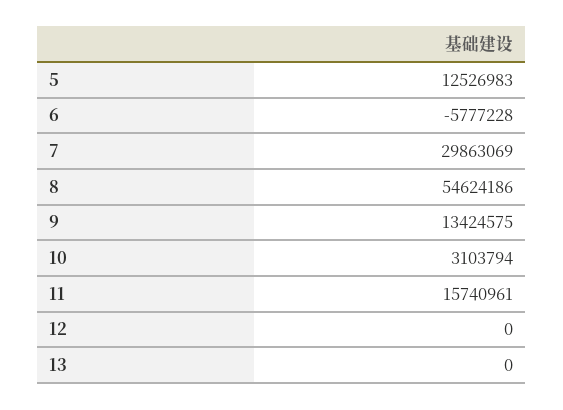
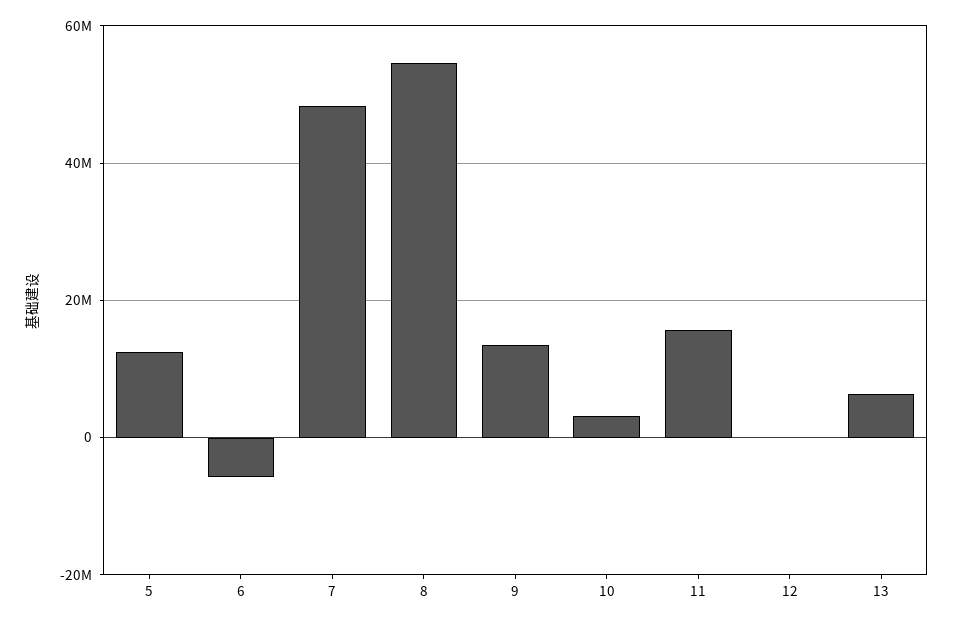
  {
    "5": 12526983,
    "6": -5777228,
-   "7": 29863069,
+   "7": 48000000,
    "8": 54624186,
    "9": 13424575,
    "10": 3103794,
    "11": 15740961,
    "12": 0,
-   "13": 0
+   "13": 6000000
  }

